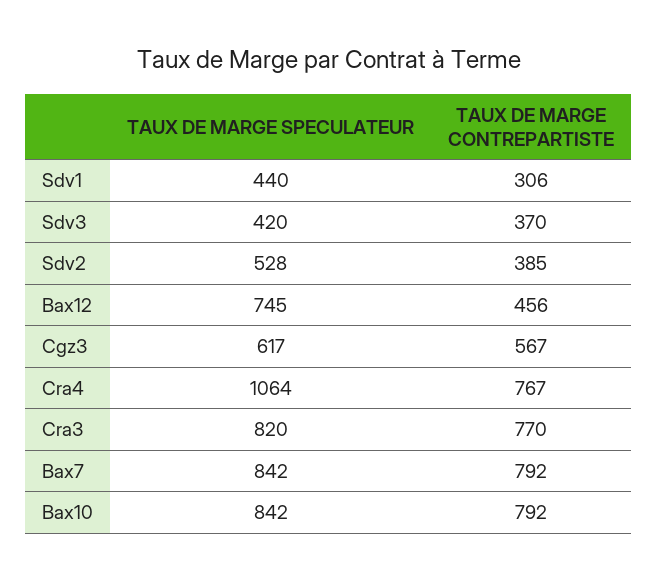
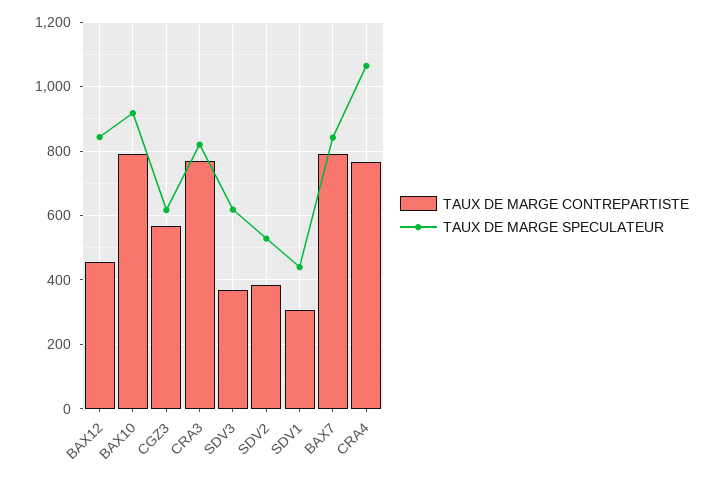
  {
    "TAUX DE MARGE SPECULATEUR": {
      "Sdv1": 440,
-     "Sdv3": 420,
+     "Sdv3": 620,
      "Sdv2": 528,
-     "Bax12": 745,
+     "Bax12": 840,
      "Cgz3": 617,
      "Cra4": 1064,
      "Cra3": 820,
      "Bax7": 842,
-     "Bax10": 842
+     "Bax10": 920
    },
    "TAUX DE MARGE CONTREPARTISTE": {
      "Sdv1": 306,
      "Sdv3": 370,
      "Sdv2": 385,
      "Bax12": 456,
      "Cgz3": 567,
      "Cra4": 767,
      "Cra3": 770,
      "Bax7": 792,
      "Bax10": 792
    }
  }

